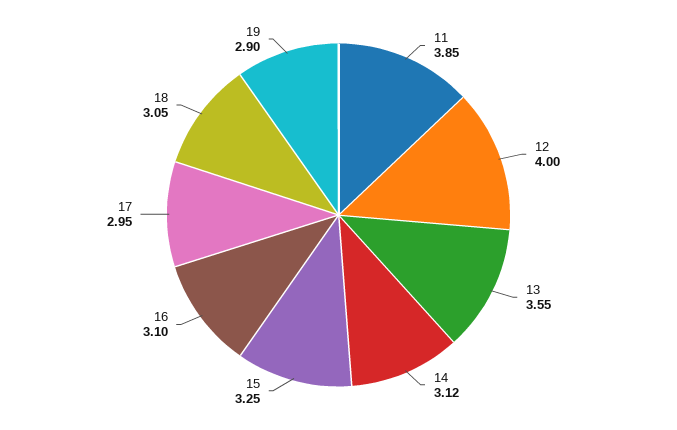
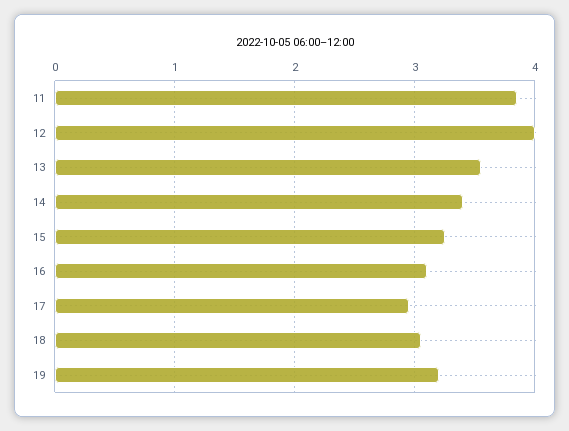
  {
    "11": 3.85,
    "12": 4,
    "13": 3.55,
-   "14": 3.12,
+   "14": 3.4,
    "15": 3.25,
    "16": 3.1,
    "17": 2.95,
    "18": 3.05,
-   "19": 2.9
+   "19": 3.2
  }

